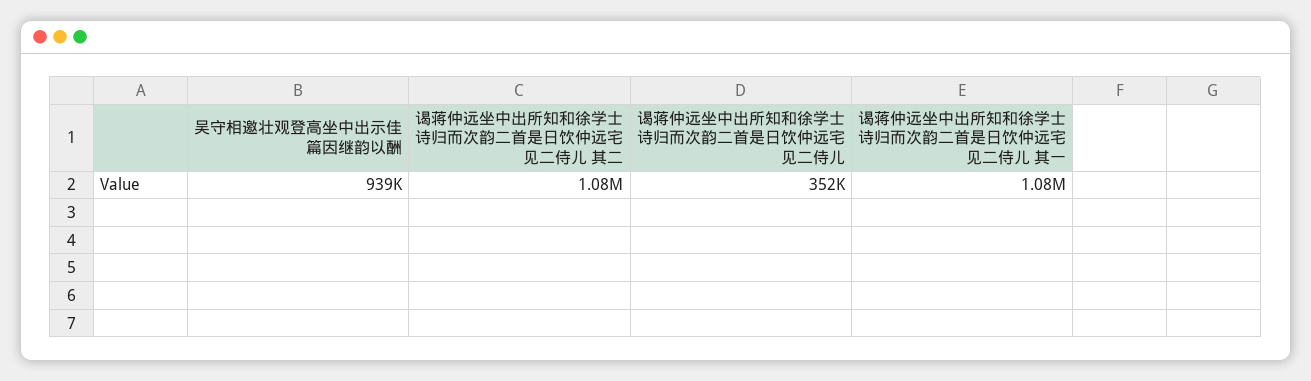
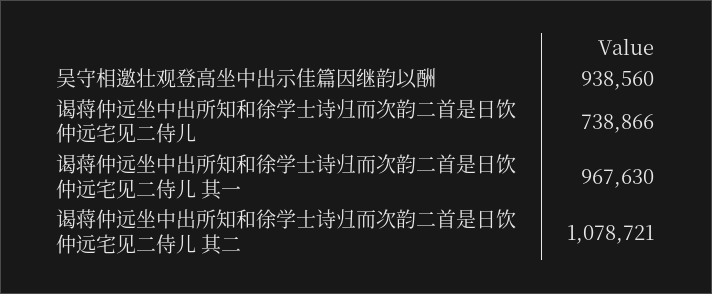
  {
    "吴守相邀壮观登高坐中出示佳篇因继韵以酬": 938560,
    "谒蒋仲远坐中出所知和徐学士诗归而次韵二首是日饮仲远宅见二侍儿 其二": 1078721,
-   "谒蒋仲远坐中出所知和徐学士诗归而次韵二首是日饮仲远宅见二侍儿": 352000,
+   "谒蒋仲远坐中出所知和徐学士诗归而次韵二首是日饮仲远宅见二侍儿": 738866,
-   "谒蒋仲远坐中出所知和徐学士诗归而次韵二首是日饮仲远宅见二侍儿 其一": 1080000
+   "谒蒋仲远坐中出所知和徐学士诗归而次韵二首是日饮仲远宅见二侍儿 其一": 967630
  }

